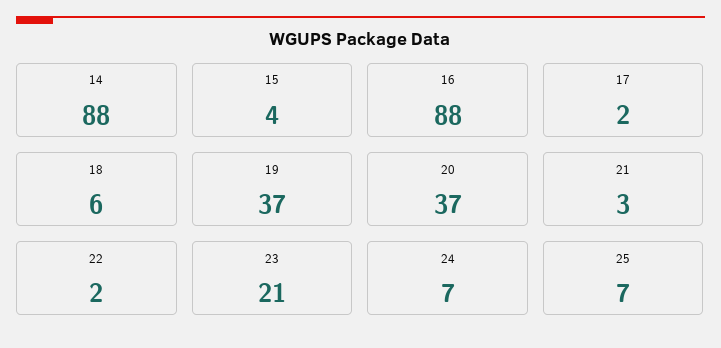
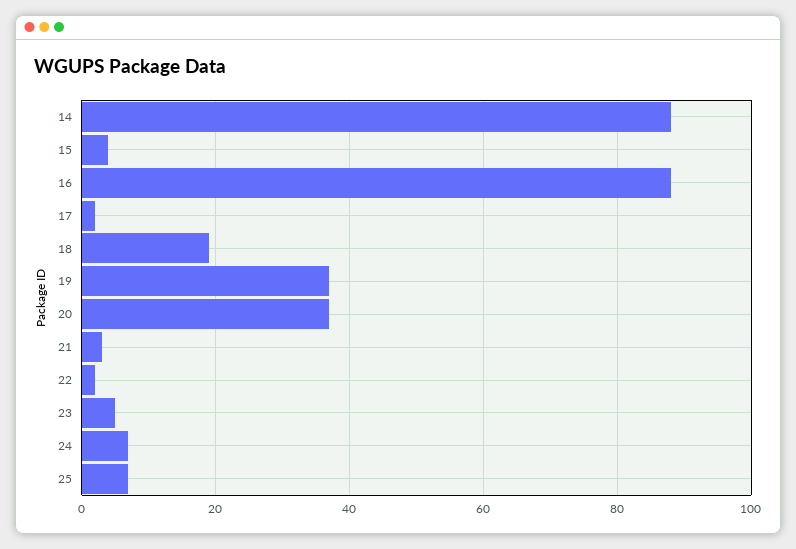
  {
    "14": 88,
    "15": 4,
    "16": 88,
    "17": 2,
-   "18": 6,
+   "18": 20,
    "19": 37,
    "20": 37,
    "21": 3,
    "22": 2,
-   "23": 21,
+   "23": 5,
    "24": 7,
    "25": 7
  }

